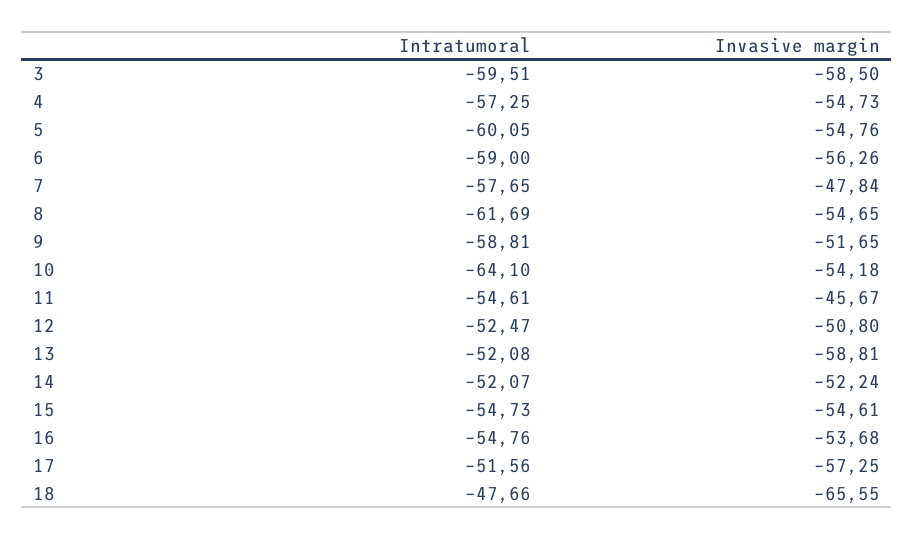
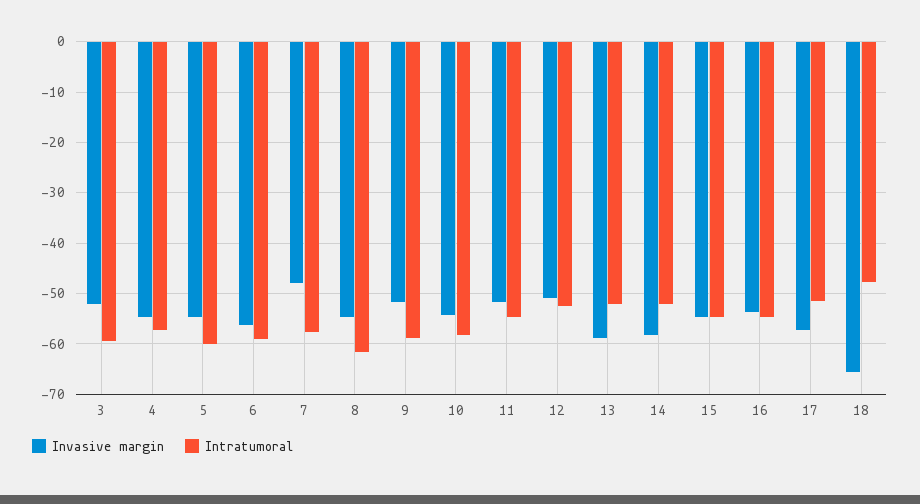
  {
    "Intratumoral": {
      "3": -59.51,
      "4": -57.25,
      "5": -60.05,
      "6": -59,
      "7": -57.65,
      "8": -61.69,
      "9": -58.81,
-     "10": -64.1,
+     "10": -58,
      "11": -54.61,
      "12": -52.47,
      "13": -52.08,
      "14": -52.07,
      "15": -54.73,
      "16": -54.76,
      "17": -51.56,
      "18": -47.66
    },
    "Invasive margin": {
-     "3": -58.5,
+     "3": -52,
      "4": -54.73,
      "5": -54.76,
      "6": -56.26,
      "7": -47.84,
      "8": -54.65,
      "9": -51.65,
      "10": -54.18,
-     "11": -45.67,
+     "11": -52,
      "12": -50.8,
      "13": -58.81,
-     "14": -52.24,
+     "14": -58,
      "15": -54.61,
      "16": -53.68,
      "17": -57.25,
      "18": -65.55
    }
  }

